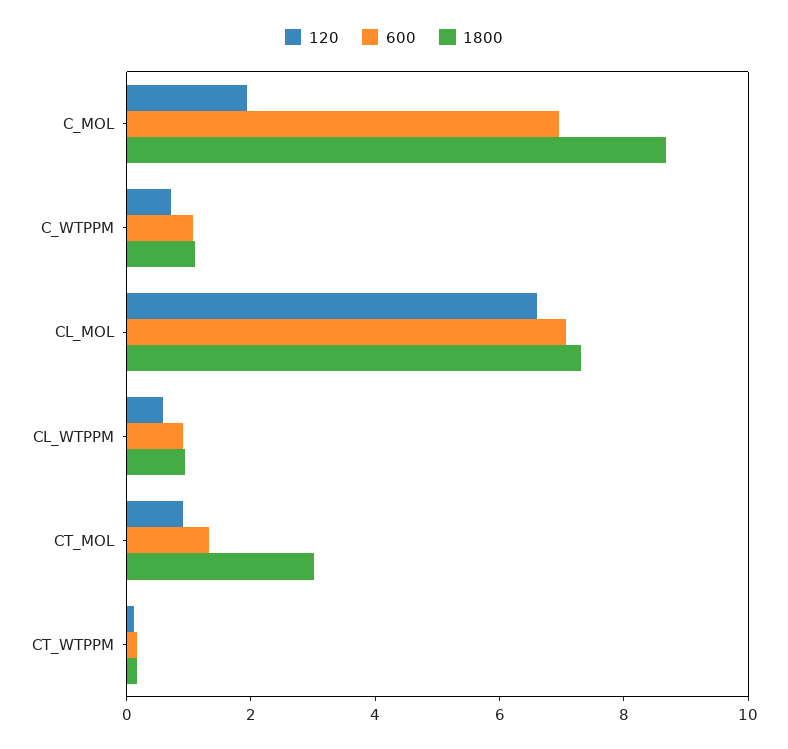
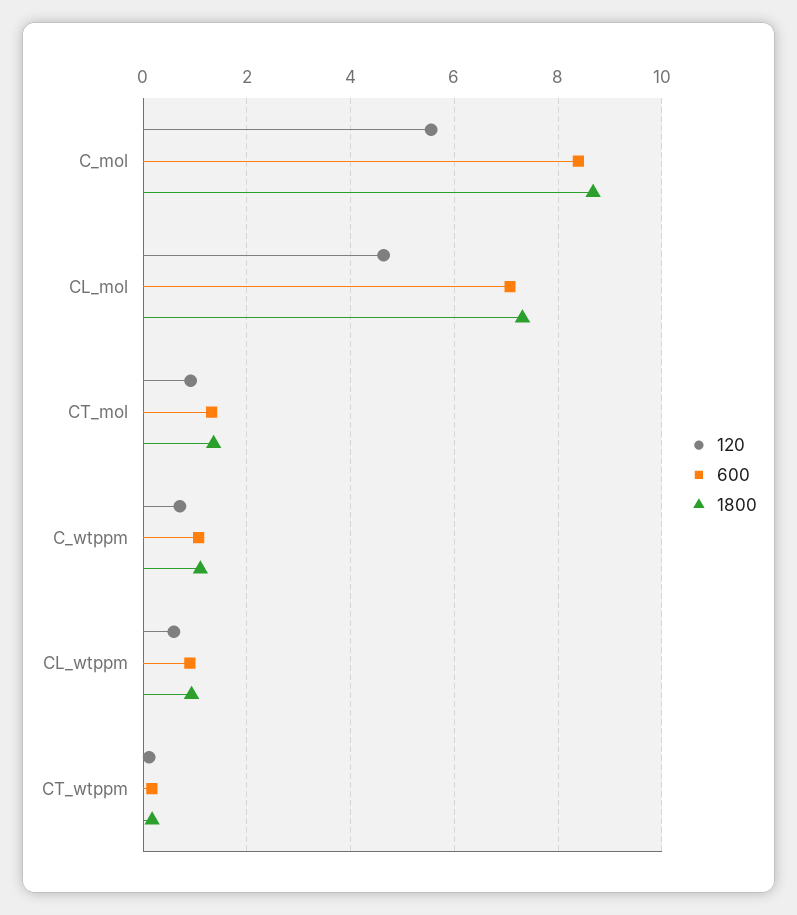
  {
    "120": {
-     "C_MOL": 2,
+     "C_MOL": 5.6,
      "C_WTPPM": 0.8,
-     "CL_MOL": 6.5,
+     "CL_MOL": 4.6,
      "CL_WTPPM": 0.6,
      "CT_MOL": 1,
      "CT_WTPPM": 0.2
    },
    "600": {
-     "C_MOL": 7,
+     "C_MOL": 8.4,
      "C_WTPPM": 1,
      "CL_MOL": 7,
      "CL_WTPPM": 1,
      "CT_MOL": 1.4,
      "CT_WTPPM": 0.2
    },
    "1800": {
      "C_MOL": 8.6,
      "C_WTPPM": 1.2,
      "CL_MOL": 7.4,
      "CL_WTPPM": 1,
-     "CT_MOL": 3,
+     "CT_MOL": 1.4,
      "CT_WTPPM": 0.2
    }
  }

